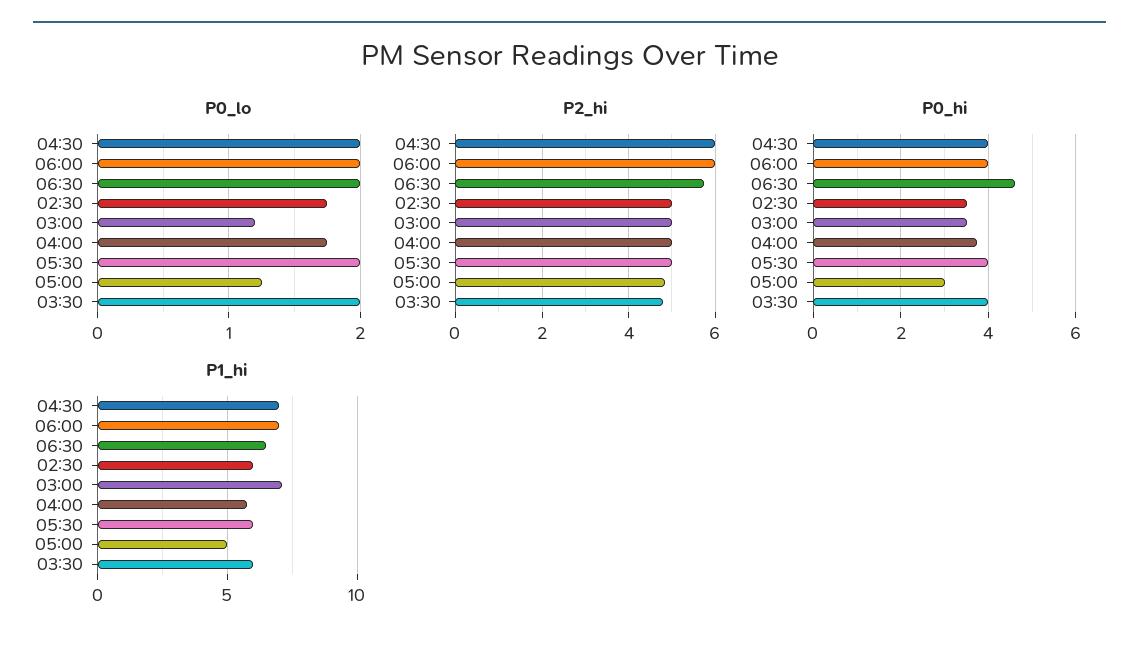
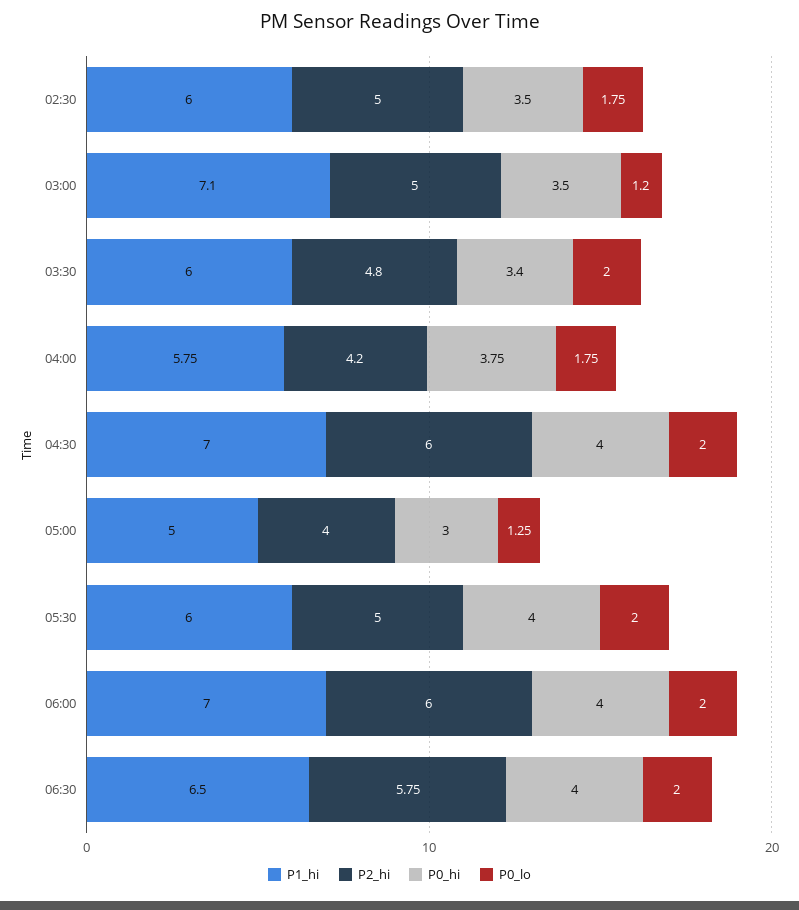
  {
    "P0_lo": {
      "04:30": 2,
      "06:00": 2,
      "06:30": 2,
      "02:30": 1.75,
      "03:00": 1.2,
      "04:00": 1.75,
      "05:30": 2,
      "05:00": 1.25,
      "03:30": 2
    },
    "P2_hi": {
      "04:30": 6,
      "06:00": 6,
      "06:30": 5.75,
      "02:30": 5,
      "03:00": 5,
-     "04:00": 5,
+     "04:00": 4.2,
      "05:30": 5,
-     "05:00": 4.8,
+     "05:00": 4,
      "03:30": 4.8
    },
    "P0_hi": {
      "04:30": 4,
      "06:00": 4,
-     "06:30": 4.6,
+     "06:30": 4,
      "02:30": 3.5,
      "03:00": 3.5,
      "04:00": 3.75,
      "05:30": 4,
      "05:00": 3,
-     "03:30": 4
+     "03:30": 3.4
    },
    "P1_hi": {
      "04:30": 7,
      "06:00": 7,
      "06:30": 6.5,
      "02:30": 6,
      "03:00": 7.1,
      "04:00": 5.75,
      "05:30": 6,
      "05:00": 5,
      "03:30": 6
    }
  }

